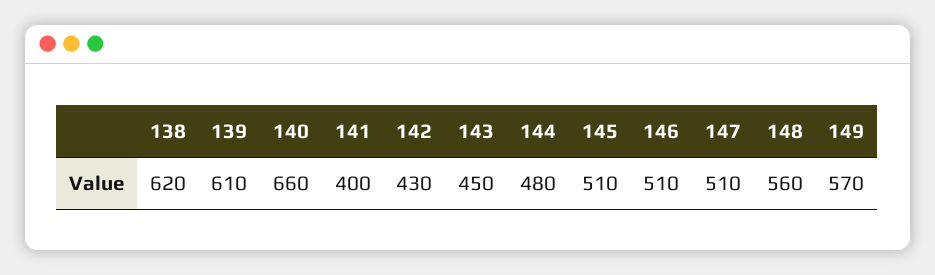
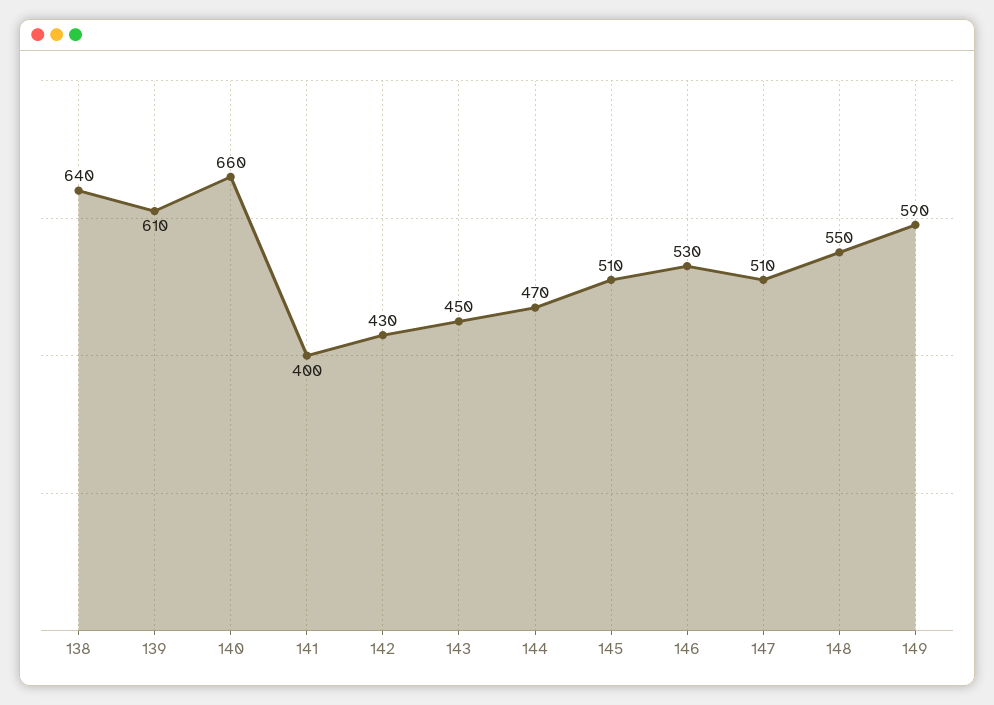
  {
-   "138": 620,
+   "138": 640,
    "139": 610,
    "140": 660,
    "141": 400,
    "142": 430,
    "143": 450,
-   "144": 480,
+   "144": 470,
    "145": 510,
-   "146": 510,
+   "146": 530,
    "147": 510,
-   "148": 560,
+   "148": 550,
-   "149": 570
+   "149": 590
  }

